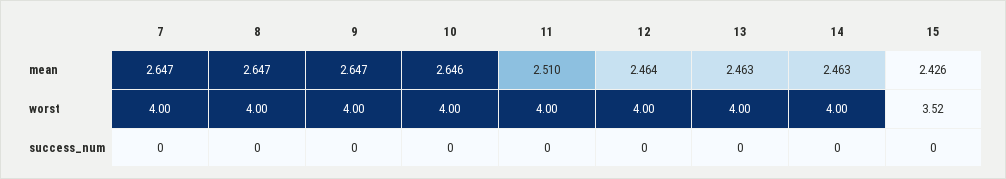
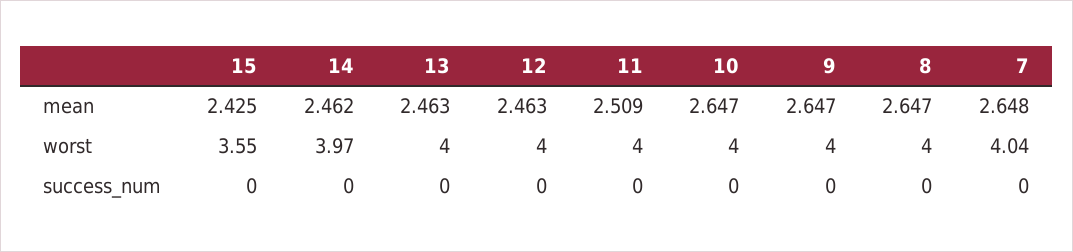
  {
    "7": {
-     "mean": 2.647,
+     "mean": 2.648,
-     "worst": 4,
+     "worst": 4.04,
      "success_num": 0
    },
    "8": {
      "mean": 2.647,
      "worst": 4,
      "success_num": 0
    },
    "9": {
      "mean": 2.647,
      "worst": 4,
      "success_num": 0
    },
    "10": {
-     "mean": 2.646,
+     "mean": 2.647,
      "worst": 4,
      "success_num": 0
    },
    "11": {
-     "mean": 2.51,
+     "mean": 2.509,
      "worst": 4,
      "success_num": 0
    },
    "12": {
-     "mean": 2.464,
+     "mean": 2.463,
      "worst": 4,
      "success_num": 0
    },
    "13": {
      "mean": 2.463,
      "worst": 4,
      "success_num": 0
    },
    "14": {
-     "mean": 2.463,
+     "mean": 2.462,
-     "worst": 4,
+     "worst": 3.97,
      "success_num": 0
    },
    "15": {
-     "mean": 2.426,
+     "mean": 2.425,
-     "worst": 3.52,
+     "worst": 3.55,
      "success_num": 0
    }
  }

